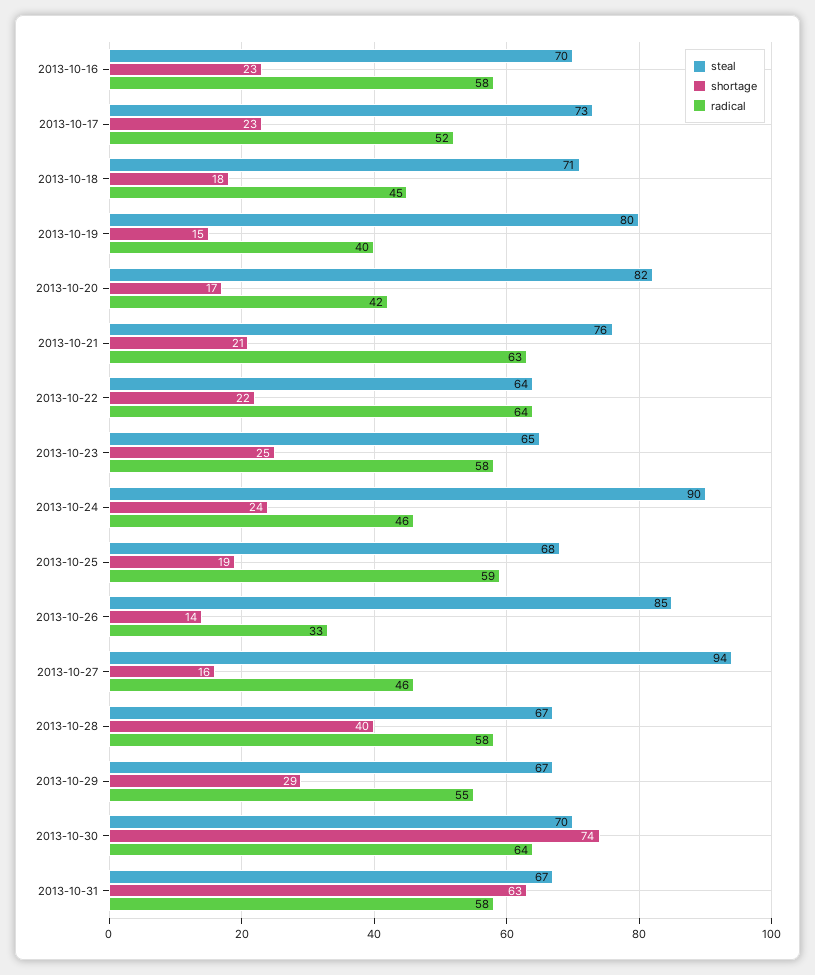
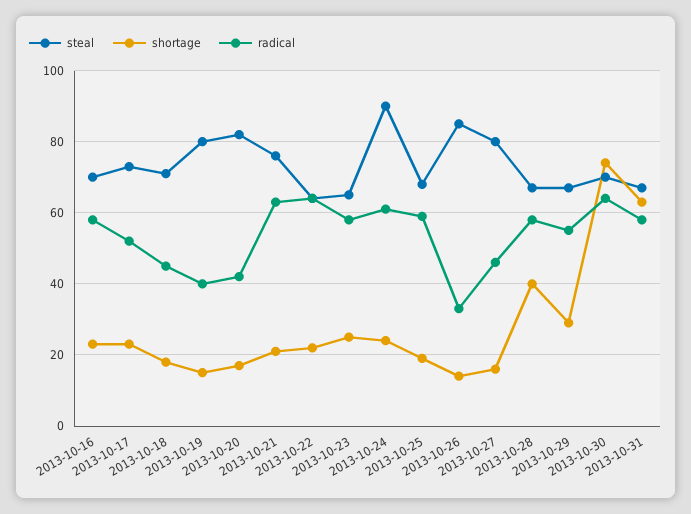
  {
    "steal": {
      "2013-10-16": 70,
      "2013-10-17": 73,
      "2013-10-18": 71,
      "2013-10-19": 80,
      "2013-10-20": 82,
      "2013-10-21": 76,
      "2013-10-22": 64,
      "2013-10-23": 65,
      "2013-10-24": 90,
      "2013-10-25": 68,
      "2013-10-26": 85,
-     "2013-10-27": 94,
+     "2013-10-27": 80,
      "2013-10-28": 67,
      "2013-10-29": 67,
      "2013-10-30": 70,
      "2013-10-31": 67
    },
    "shortage": {
      "2013-10-16": 23,
      "2013-10-17": 23,
      "2013-10-18": 18,
      "2013-10-19": 15,
      "2013-10-20": 17,
      "2013-10-21": 21,
      "2013-10-22": 22,
      "2013-10-23": 25,
      "2013-10-24": 24,
      "2013-10-25": 19,
      "2013-10-26": 14,
      "2013-10-27": 16,
      "2013-10-28": 40,
      "2013-10-29": 29,
      "2013-10-30": 74,
      "2013-10-31": 63
    },
    "radical": {
      "2013-10-16": 58,
      "2013-10-17": 52,
      "2013-10-18": 45,
      "2013-10-19": 40,
      "2013-10-20": 42,
      "2013-10-21": 63,
      "2013-10-22": 64,
      "2013-10-23": 58,
-     "2013-10-24": 46,
+     "2013-10-24": 60,
      "2013-10-25": 59,
      "2013-10-26": 33,
      "2013-10-27": 46,
      "2013-10-28": 58,
      "2013-10-29": 55,
      "2013-10-30": 64,
      "2013-10-31": 58
    }
  }

